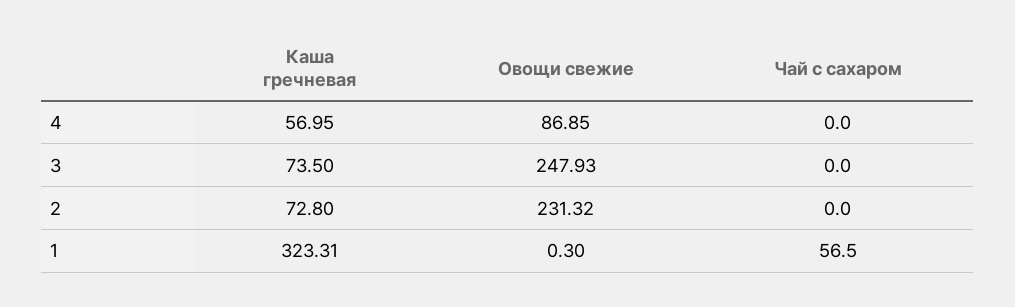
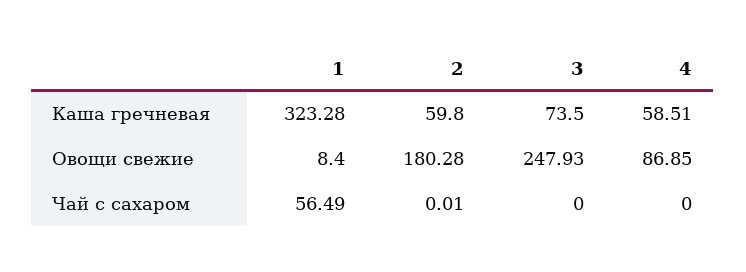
  {
    "Каша гречневая": {
-     "4": 56.95,
+     "4": 58.51,
      "3": 73.5,
-     "2": 72.8,
+     "2": 59.8,
-     "1": 323.31
+     "1": 323.28
    },
    "Овощи свежие": {
      "4": 86.85,
      "3": 247.93,
-     "2": 231.32,
+     "2": 180.28,
-     "1": 0.3
+     "1": 8.4
    },
    "Чай с сахаром": {
      "4": 0,
      "3": 0,
-     "2": 0,
+     "2": 0.01,
-     "1": 56.5
+     "1": 56.49
    }
  }

